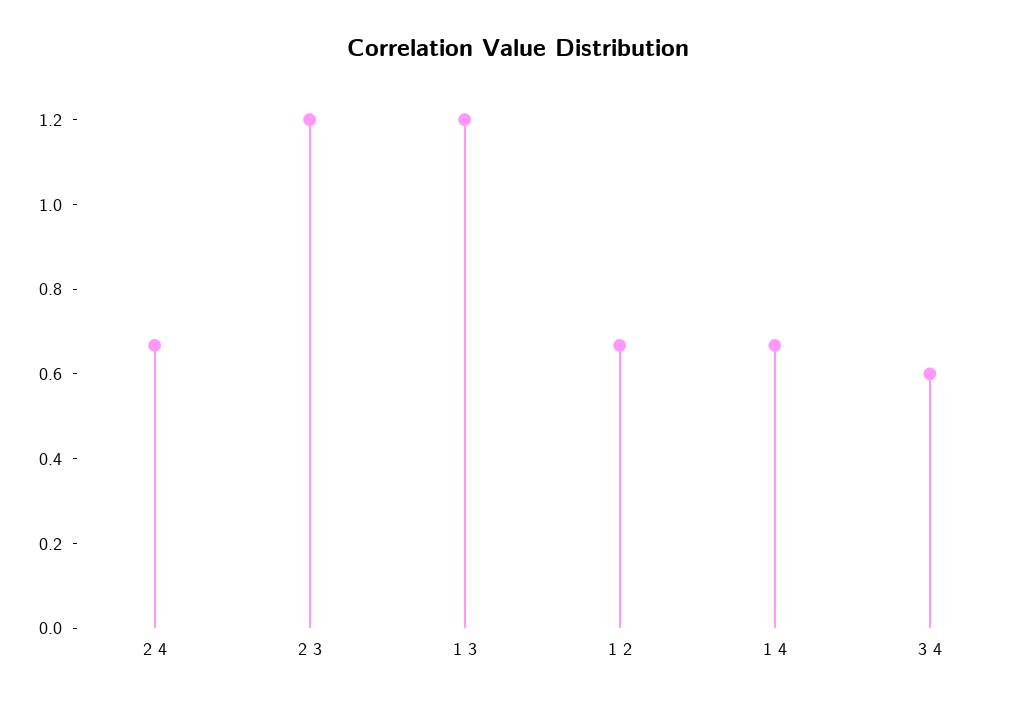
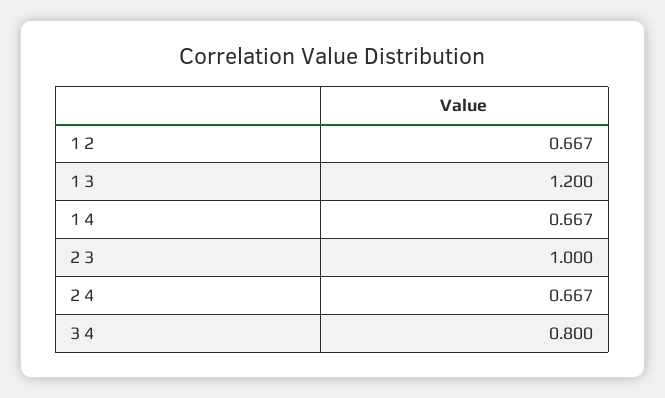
  {
    "2 4": 0.667,
-   "2 3": 1.2,
+   "2 3": 1,
    "1 3": 1.2,
    "1 2": 0.667,
    "1 4": 0.667,
-   "3 4": 0.6
+   "3 4": 0.8
  }

